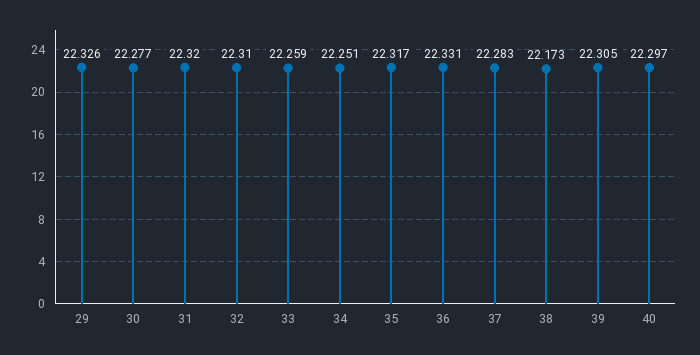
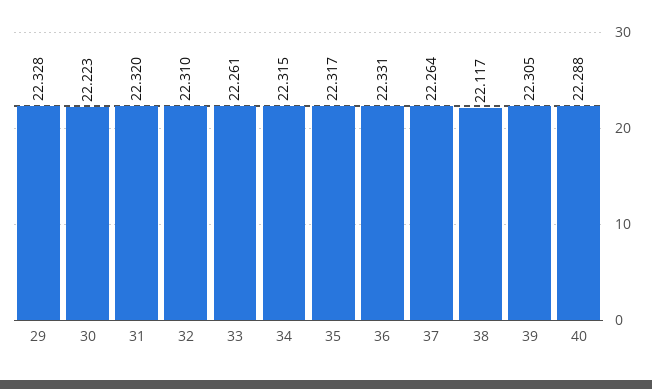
  {
-   "29": 22.326,
+   "29": 22.328,
-   "30": 22.277,
+   "30": 22.223,
    "31": 22.32,
    "32": 22.31,
-   "33": 22.259,
+   "33": 22.261,
-   "34": 22.251,
+   "34": 22.315,
    "35": 22.317,
    "36": 22.331,
-   "37": 22.283,
+   "37": 22.264,
-   "38": 22.173,
+   "38": 22.117,
    "39": 22.305,
-   "40": 22.297
+   "40": 22.288
  }

